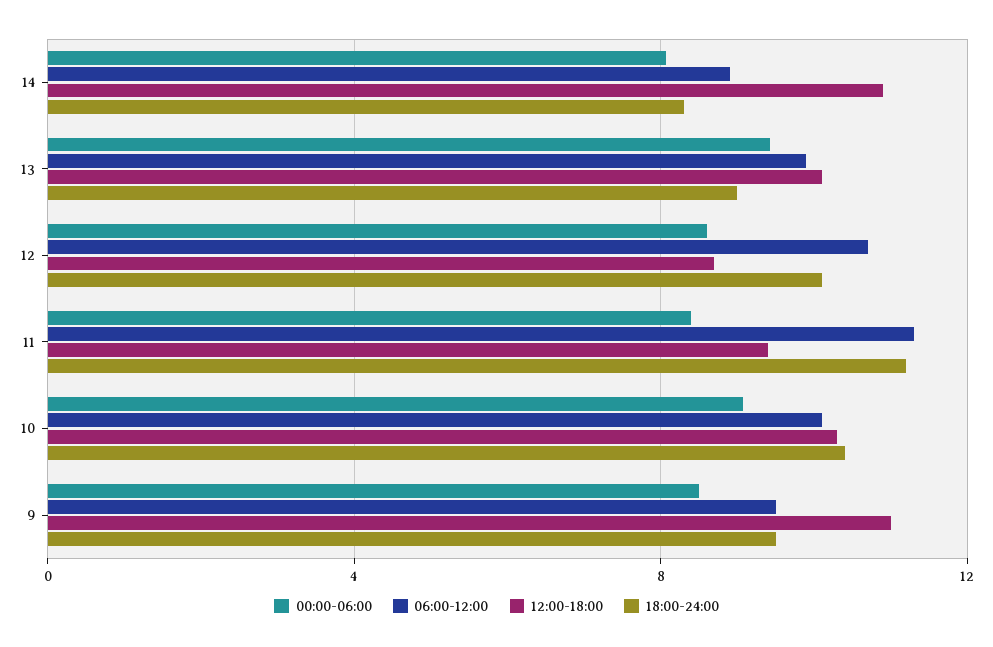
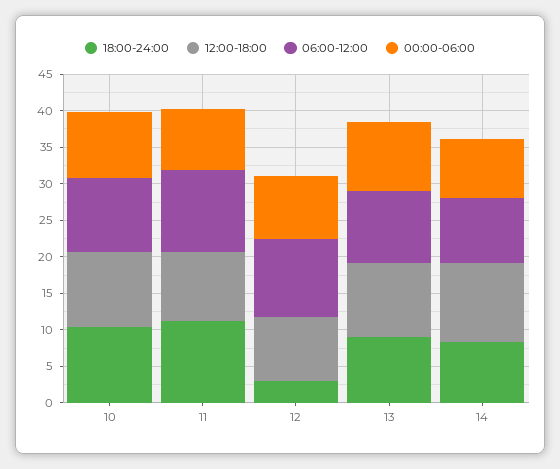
  {
    "00:00-06:00": {
      "14": 8,
      "13": 9.5,
      "12": 8.5,
      "11": 8.5,
-     "10": 9,
+     "10": 9
-     "9": 8.5
    },
    "06:00-12:00": {
      "14": 9,
      "13": 10,
      "12": 10.5,
      "11": 11.5,
-     "10": 10,
+     "10": 10
-     "9": 9.5
    },
    "12:00-18:00": {
      "14": 11,
      "13": 10,
      "12": 8.5,
      "11": 9.5,
-     "10": 10.5,
+     "10": 10.5
-     "9": 11
    },
    "18:00-24:00": {
      "14": 8.5,
      "13": 9,
-     "12": 10,
+     "12": 2.5,
      "11": 11,
-     "10": 10.5,
+     "10": 10.5
-     "9": 9.5
    }
  }

